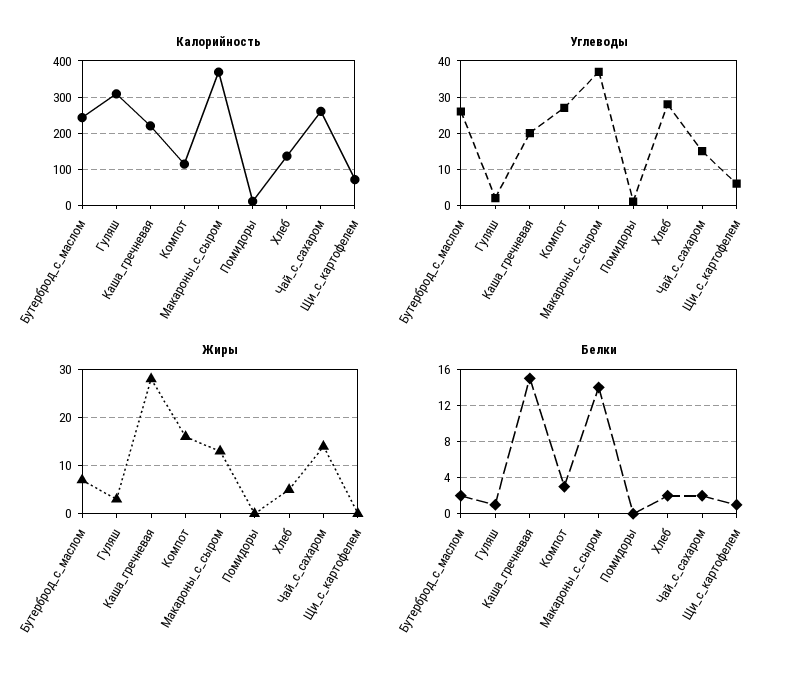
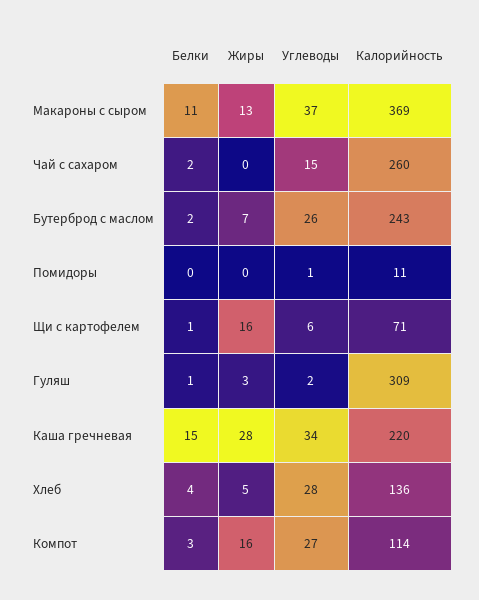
  {
    "Калорийность": {
      "Бутерброд_с_маслом": 243,
      "Гуляш": 309,
      "Каша_гречневая": 220,
      "Компот": 114,
      "Макароны_с_сыром": 369,
      "Помидоры": 11,
      "Хлеб": 136,
      "Чай_с_сахаром": 260,
      "Щи_с_картофелем": 71
    },
    "Углеводы": {
      "Бутерброд_с_маслом": 26,
      "Гуляш": 2,
-     "Каша_гречневая": 20,
+     "Каша_гречневая": 34,
      "Компот": 27,
      "Макароны_с_сыром": 37,
      "Помидоры": 1,
      "Хлеб": 28,
      "Чай_с_сахаром": 15,
      "Щи_с_картофелем": 6
    },
    "Жиры": {
      "Бутерброд_с_маслом": 7,
      "Гуляш": 3,
      "Каша_гречневая": 28,
      "Компот": 16,
      "Макароны_с_сыром": 13,
      "Помидоры": 0,
      "Хлеб": 5,
-     "Чай_с_сахаром": 15,
+     "Чай_с_сахаром": 0,
-     "Щи_с_картофелем": 0
+     "Щи_с_картофелем": 16
    },
    "Белки": {
      "Бутерброд_с_маслом": 2,
      "Гуляш": 1,
      "Каша_гречневая": 15,
      "Компот": 3,
-     "Макароны_с_сыром": 14,
+     "Макароны_с_сыром": 11,
      "Помидоры": 0,
-     "Хлеб": 2,
+     "Хлеб": 4,
      "Чай_с_сахаром": 2,
      "Щи_с_картофелем": 1
    }
  }

